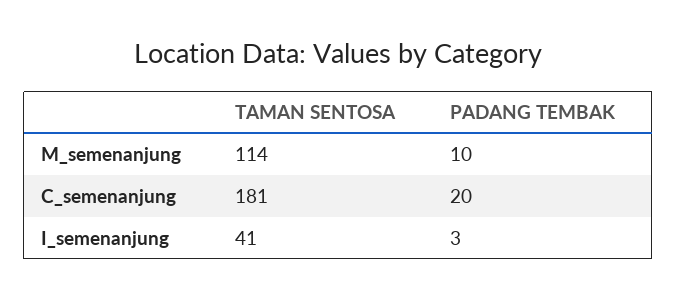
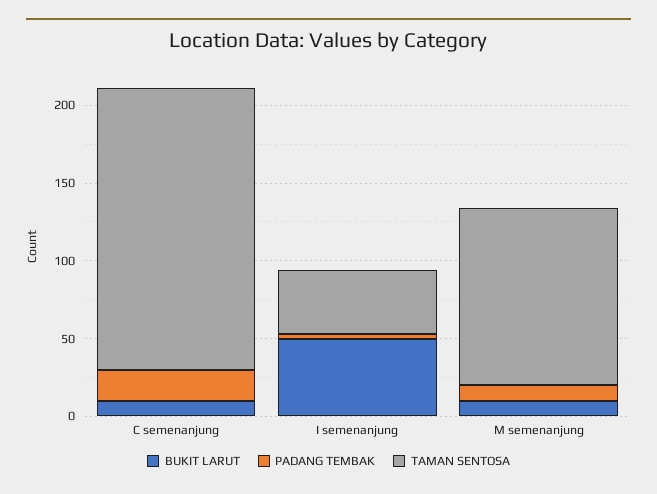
  {
    "TAMAN SENTOSA": {
      "M_semenanjung": 114,
      "C_semenanjung": 181,
      "I_semenanjung": 41
    },
    "PADANG TEMBAK": {
      "M_semenanjung": 10,
      "C_semenanjung": 20,
      "I_semenanjung": 3
-   }
+   },
+   "BUKIT LARUT": {
+     "C_semenanjung": 10,
+     "I_semenanjung": 50,
+     "M_semenanjung": 10
+   }
  }

